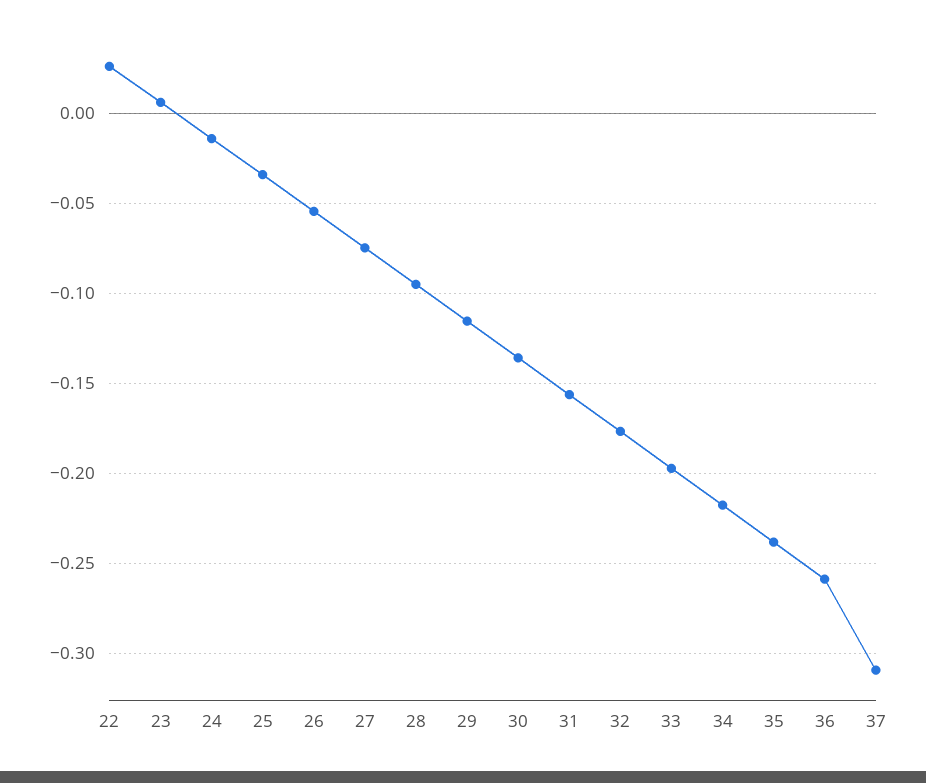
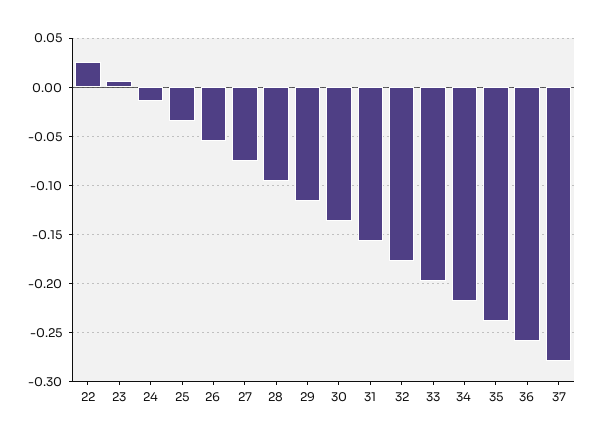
  {
    "22": 0.025,
    "23": 0.005,
    "24": -0.015,
    "25": -0.035,
    "26": -0.055,
    "27": -0.075,
    "28": -0.095,
    "29": -0.115,
    "30": -0.135,
    "31": -0.155,
    "32": -0.175,
    "33": -0.195,
    "34": -0.22,
    "35": -0.24,
    "36": -0.26,
-   "37": -0.31
+   "37": -0.28
  }

